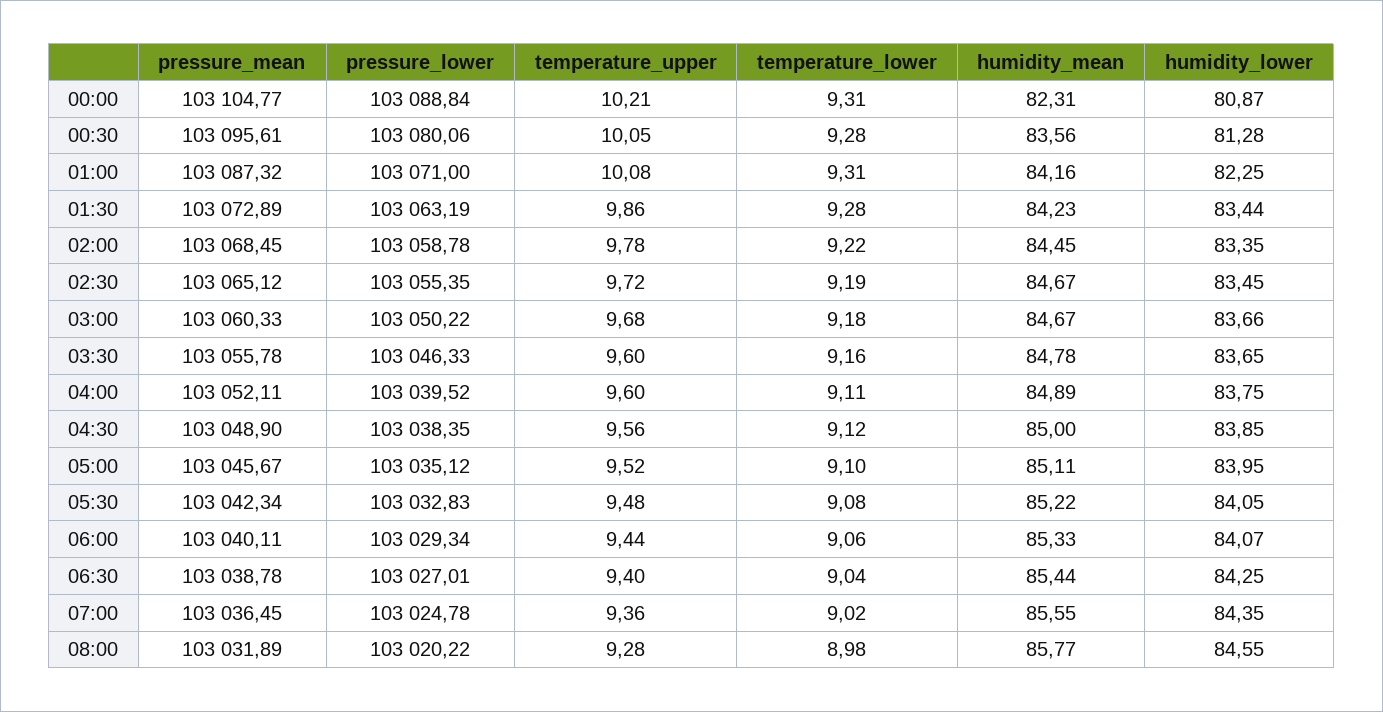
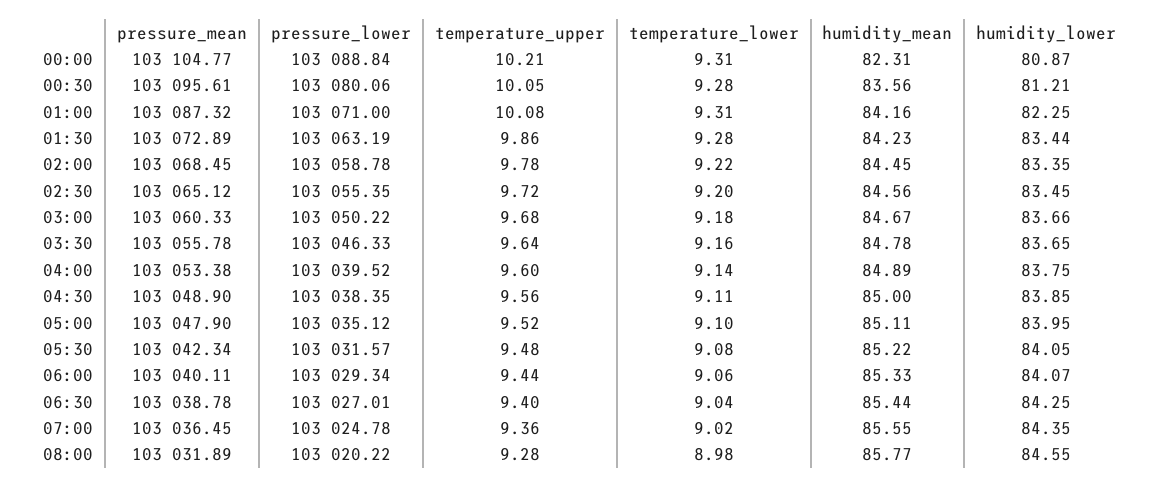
  {
    "pressure_mean": {
      "00:00": 103104.77,
      "00:30": 103095.61,
      "01:00": 103087.32,
      "01:30": 103072.89,
      "02:00": 103068.45,
      "02:30": 103065.12,
      "03:00": 103060.33,
      "03:30": 103055.78,
-     "04:00": 103052.11,
+     "04:00": 103053.38,
      "04:30": 103048.9,
-     "05:00": 103045.67,
+     "05:00": 103047.9,
      "05:30": 103042.34,
      "06:00": 103040.11,
      "06:30": 103038.78,
      "07:00": 103036.45,
      "08:00": 103031.89
    },
    "pressure_lower": {
      "00:00": 103088.84,
      "00:30": 103080.06,
      "01:00": 103071,
      "01:30": 103063.19,
      "02:00": 103058.78,
      "02:30": 103055.35,
      "03:00": 103050.22,
      "03:30": 103046.33,
      "04:00": 103039.52,
      "04:30": 103038.35,
      "05:00": 103035.12,
-     "05:30": 103032.83,
+     "05:30": 103031.57,
      "06:00": 103029.34,
      "06:30": 103027.01,
      "07:00": 103024.78,
      "08:00": 103020.22
    },
    "temperature_upper": {
      "00:00": 10.21,
      "00:30": 10.05,
      "01:00": 10.08,
      "01:30": 9.86,
      "02:00": 9.78,
      "02:30": 9.72,
      "03:00": 9.68,
-     "03:30": 9.6,
+     "03:30": 9.64,
      "04:00": 9.6,
      "04:30": 9.56,
      "05:00": 9.52,
      "05:30": 9.48,
      "06:00": 9.44,
      "06:30": 9.4,
      "07:00": 9.36,
      "08:00": 9.28
    },
    "temperature_lower": {
      "00:00": 9.31,
      "00:30": 9.28,
      "01:00": 9.31,
      "01:30": 9.28,
      "02:00": 9.22,
-     "02:30": 9.19,
+     "02:30": 9.2,
      "03:00": 9.18,
      "03:30": 9.16,
-     "04:00": 9.11,
+     "04:00": 9.14,
-     "04:30": 9.12,
+     "04:30": 9.11,
      "05:00": 9.1,
      "05:30": 9.08,
      "06:00": 9.06,
      "06:30": 9.04,
      "07:00": 9.02,
      "08:00": 8.98
    },
    "humidity_mean": {
      "00:00": 82.31,
      "00:30": 83.56,
      "01:00": 84.16,
      "01:30": 84.23,
      "02:00": 84.45,
-     "02:30": 84.67,
+     "02:30": 84.56,
      "03:00": 84.67,
      "03:30": 84.78,
      "04:00": 84.89,
      "04:30": 85,
      "05:00": 85.11,
      "05:30": 85.22,
      "06:00": 85.33,
      "06:30": 85.44,
      "07:00": 85.55,
      "08:00": 85.77
    },
    "humidity_lower": {
      "00:00": 80.87,
-     "00:30": 81.28,
+     "00:30": 81.21,
      "01:00": 82.25,
      "01:30": 83.44,
      "02:00": 83.35,
      "02:30": 83.45,
      "03:00": 83.66,
      "03:30": 83.65,
      "04:00": 83.75,
      "04:30": 83.85,
      "05:00": 83.95,
      "05:30": 84.05,
      "06:00": 84.07,
      "06:30": 84.25,
      "07:00": 84.35,
      "08:00": 84.55
    }
  }

